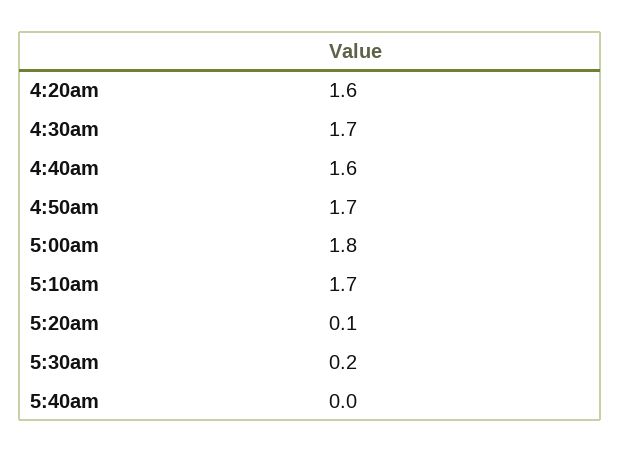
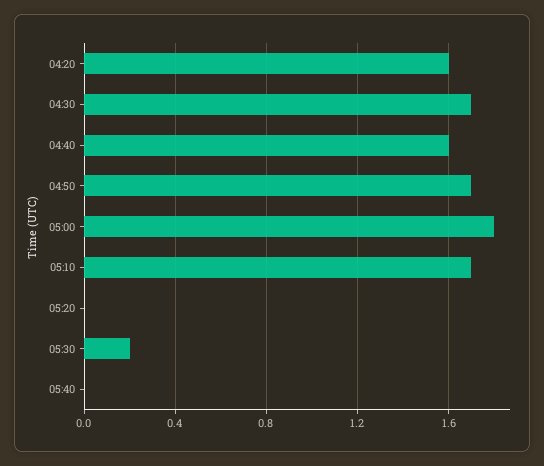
  {
    "4:20am": 1.6,
    "4:30am": 1.7,
    "4:40am": 1.6,
    "4:50am": 1.7,
    "5:00am": 1.8,
    "5:10am": 1.7,
-   "5:20am": 0.1,
+   "5:20am": 0,
    "5:30am": 0.2,
    "5:40am": 0
  }

